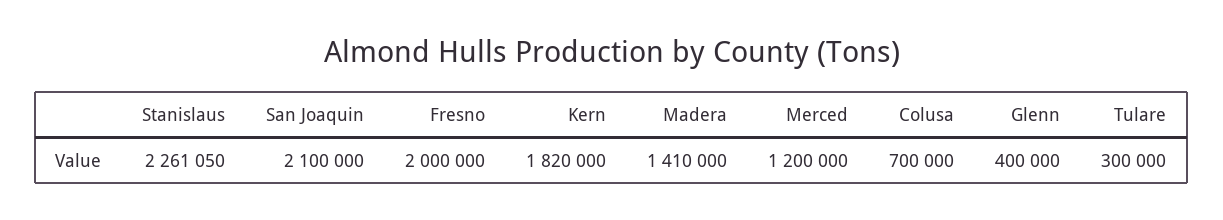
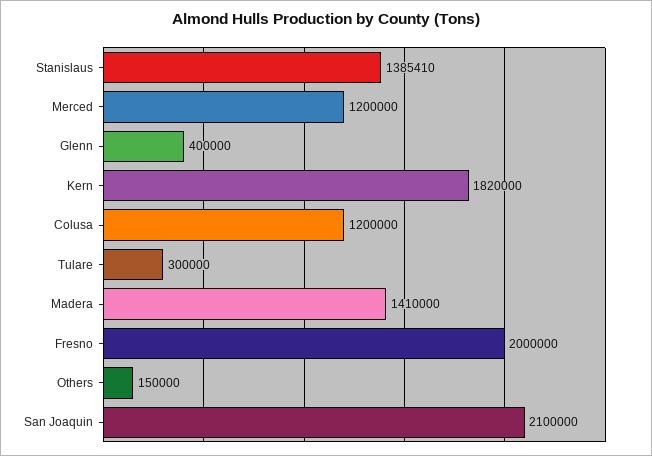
  {
-   "Stanislaus": 2261050,
+   "Stanislaus": 1385410,
    "San Joaquin": 2100000,
    "Fresno": 2000000,
    "Kern": 1820000,
    "Madera": 1410000,
    "Merced": 1200000,
-   "Colusa": 700000,
+   "Colusa": 1200000,
    "Glenn": 400000,
-   "Tulare": 300000
+   "Tulare": 300000,
+   "Others": 150000
  }

